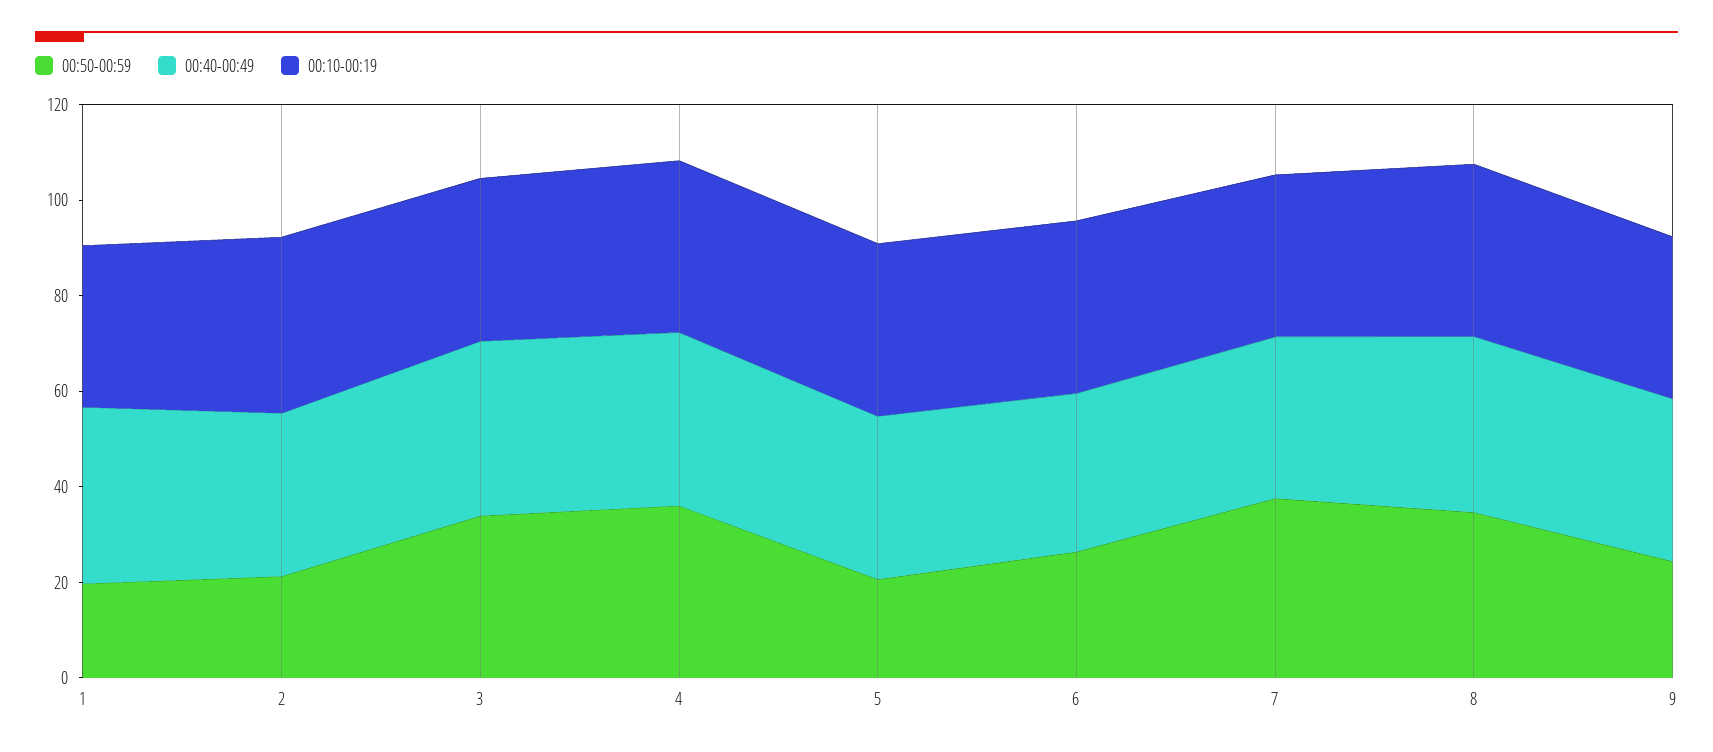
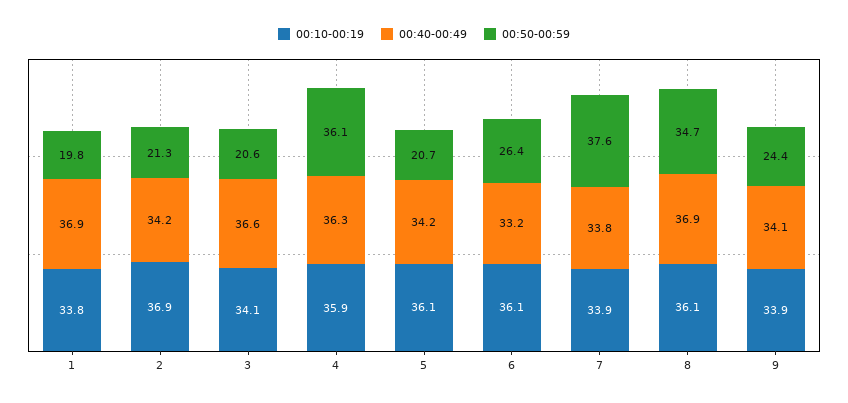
  {
    "00:50-00:59": {
      "1": 19.8,
      "2": 21.3,
-     "3": 35,
+     "3": 20.6,
      "4": 36.1,
      "5": 20.7,
      "6": 26.4,
      "7": 37.6,
      "8": 34.7,
      "9": 24.4
    },
    "00:40-00:49": {
      "1": 36.9,
      "2": 34.2,
      "3": 36.6,
      "4": 36.3,
      "5": 34.2,
      "6": 33.2,
      "7": 33.8,
      "8": 36.9,
      "9": 34.1
    },
    "00:10-00:19": {
      "1": 33.8,
      "2": 36.9,
      "3": 34.1,
      "4": 35.9,
      "5": 36.1,
      "6": 36.1,
      "7": 33.9,
      "8": 36.1,
      "9": 33.9
    }
  }

